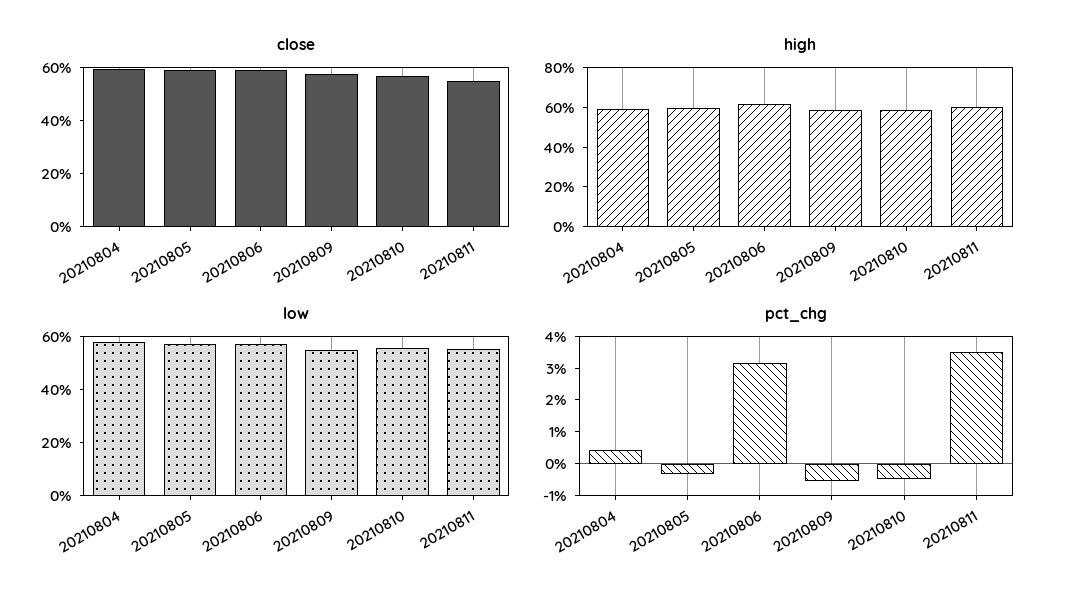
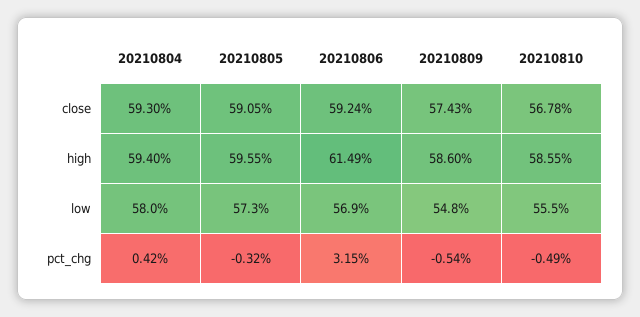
  {
    "close": {
      "20210804": 59.3,
      "20210805": 59.05,
      "20210806": 59.24,
      "20210809": 57.43,
-     "20210810": 56.78,
+     "20210810": 56.78
-     "20210811": 55
    },
    "high": {
      "20210804": 59.4,
      "20210805": 59.55,
      "20210806": 61.49,
      "20210809": 58.6,
-     "20210810": 58.55,
+     "20210810": 58.55
-     "20210811": 60
    },
    "low": {
      "20210804": 58,
      "20210805": 57.3,
      "20210806": 56.9,
      "20210809": 54.8,
-     "20210810": 55.5,
+     "20210810": 55.5
-     "20210811": 55
    },
    "pct_chg": {
      "20210804": 0.42,
      "20210805": -0.32,
      "20210806": 3.15,
      "20210809": -0.54,
-     "20210810": -0.49,
+     "20210810": -0.49
-     "20210811": 3.5
    }
  }

